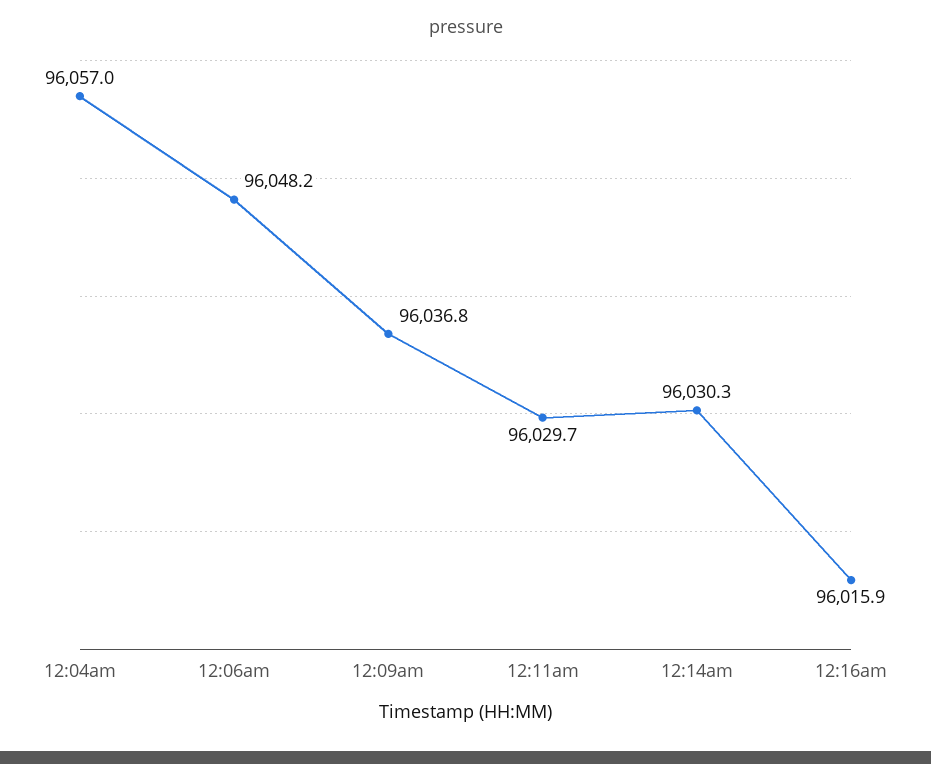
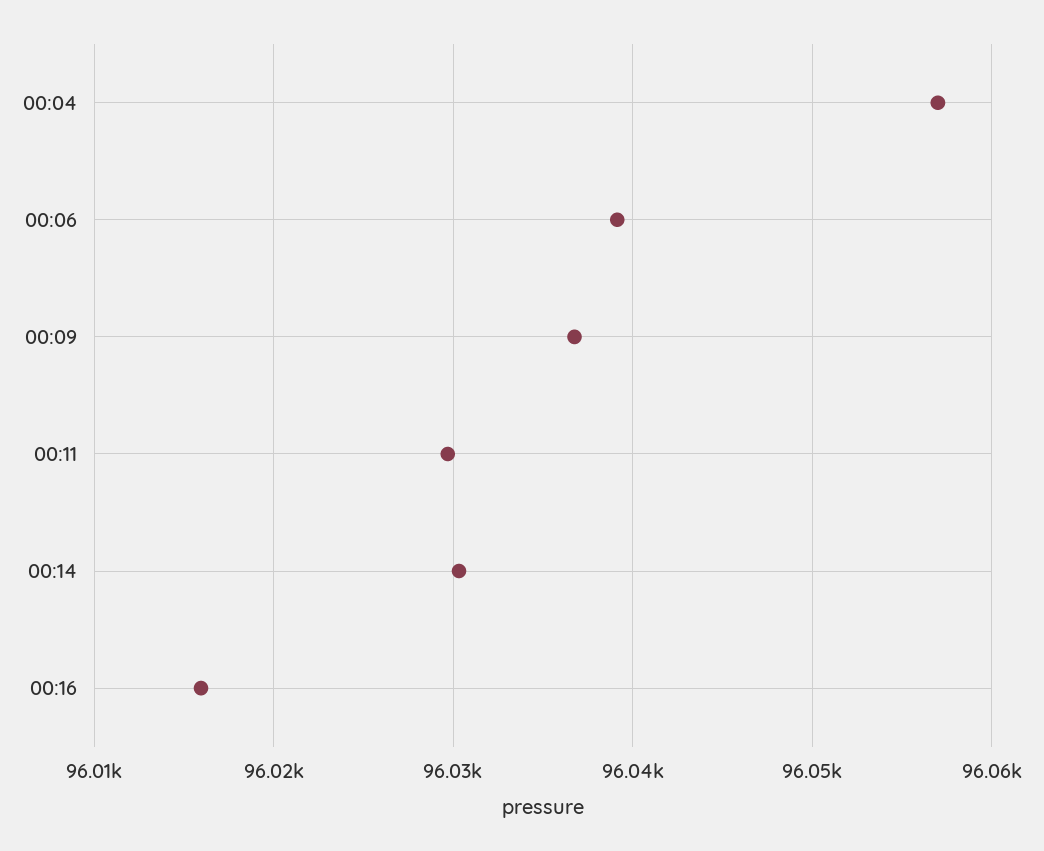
  {
    "12:04am": 96057,
-   "12:06am": 96048.2,
+   "12:06am": 96039,
    "12:09am": 96036.8,
    "12:11am": 96029.7,
    "12:14am": 96030.3,
    "12:16am": 96015.9
  }

